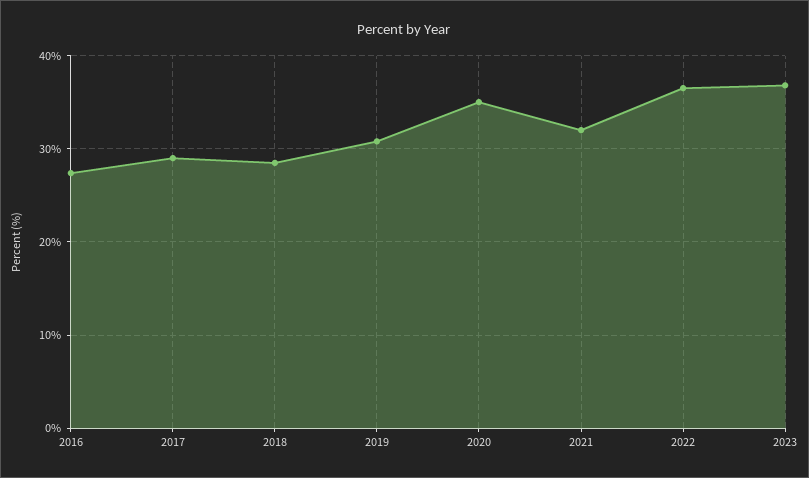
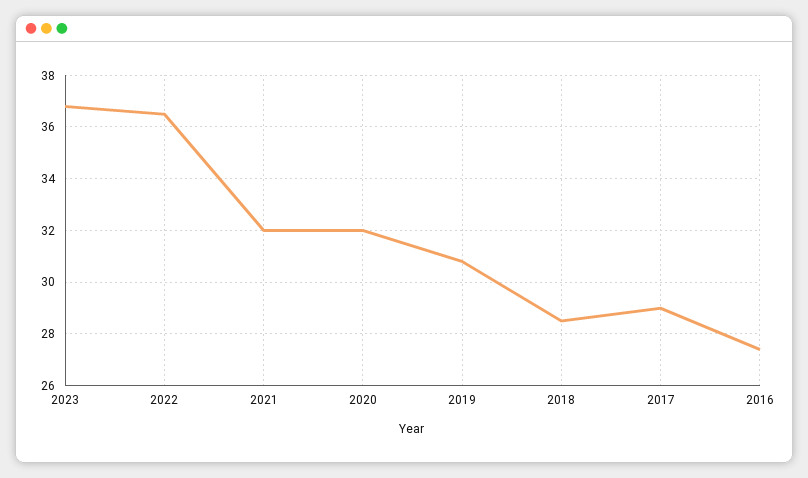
  {
    "2016": 27.5,
    "2017": 29,
    "2018": 28.5,
    "2019": 31,
-   "2020": 35,
+   "2020": 32,
    "2021": 32,
    "2022": 36.5,
    "2023": 37
  }

